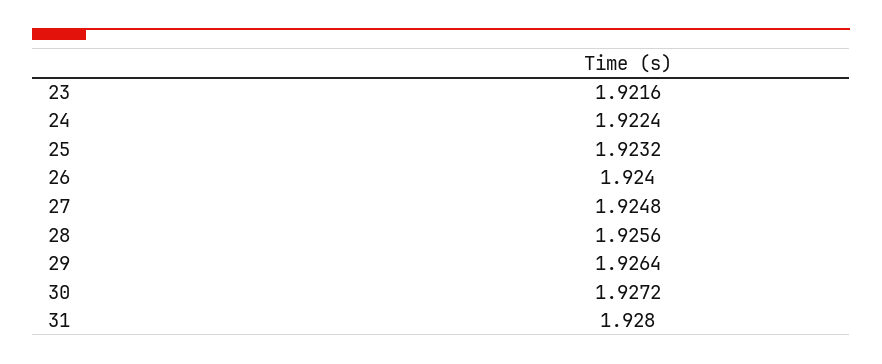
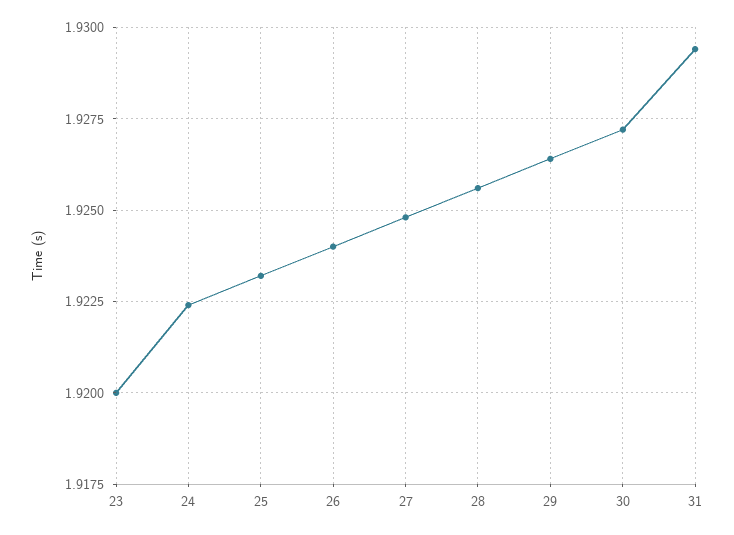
  {
-   "23": 1.9216,
+   "23": 1.92,
    "24": 1.9224,
    "25": 1.9232,
    "26": 1.924,
    "27": 1.9248,
    "28": 1.9256,
    "29": 1.9264,
    "30": 1.9272,
-   "31": 1.928
+   "31": 1.9295
  }

